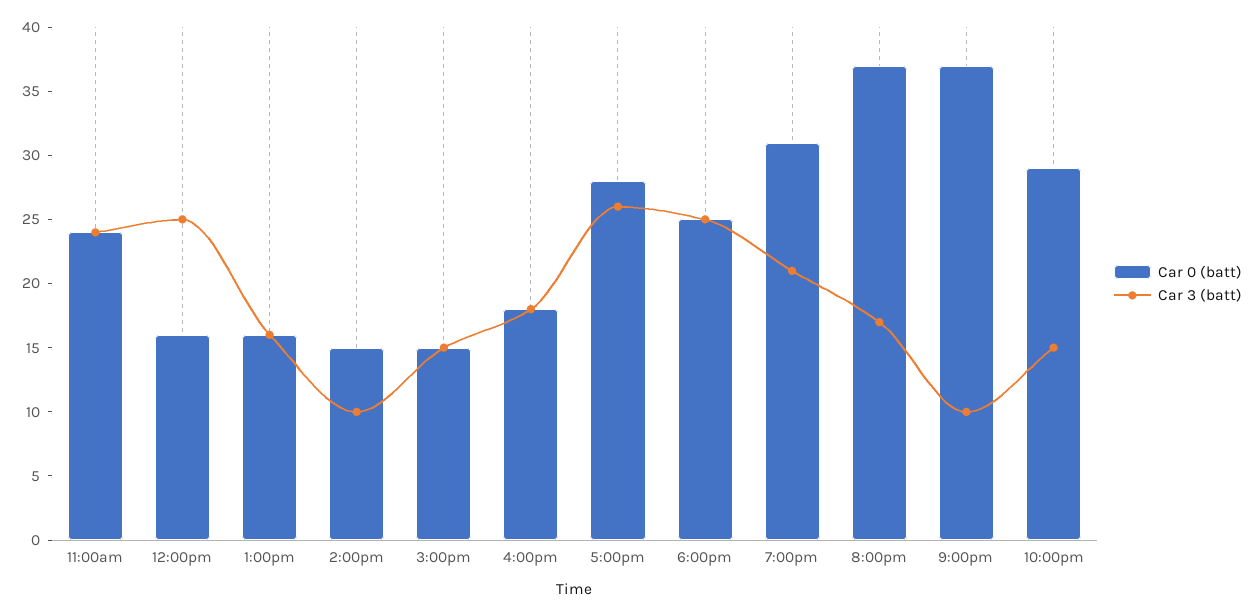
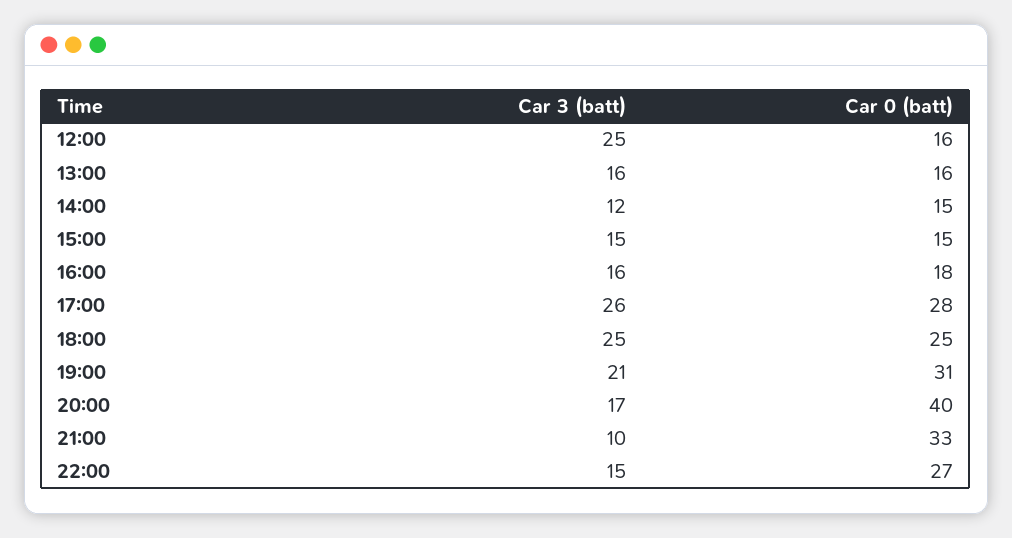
  {
    "Car 0 (batt)": {
-     "11:00am": 24,
      "12:00pm": 16,
      "1:00pm": 16,
      "2:00pm": 15,
      "3:00pm": 15,
      "4:00pm": 18,
      "5:00pm": 28,
      "6:00pm": 25,
      "7:00pm": 31,
-     "8:00pm": 37,
+     "8:00pm": 40,
-     "9:00pm": 37,
+     "9:00pm": 33,
-     "10:00pm": 29
+     "10:00pm": 27
    },
    "Car 3 (batt)": {
-     "11:00am": 24,
      "12:00pm": 25,
      "1:00pm": 16,
-     "2:00pm": 10,
+     "2:00pm": 12,
      "3:00pm": 15,
-     "4:00pm": 18,
+     "4:00pm": 16,
      "5:00pm": 26,
      "6:00pm": 25,
      "7:00pm": 21,
      "8:00pm": 17,
      "9:00pm": 10,
      "10:00pm": 15
    }
  }

